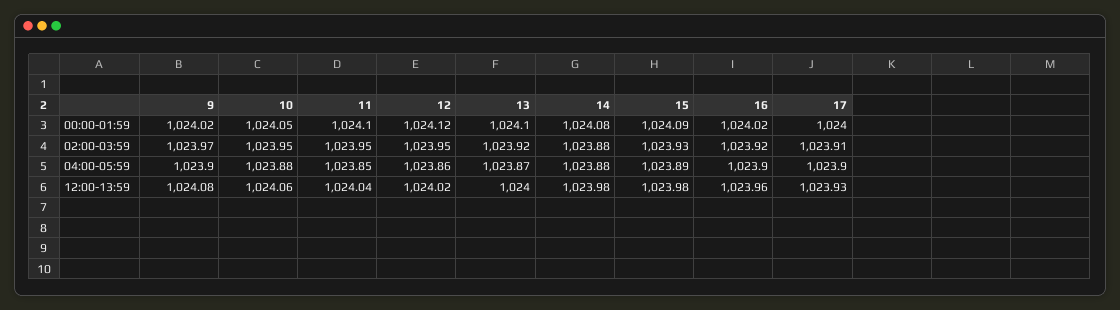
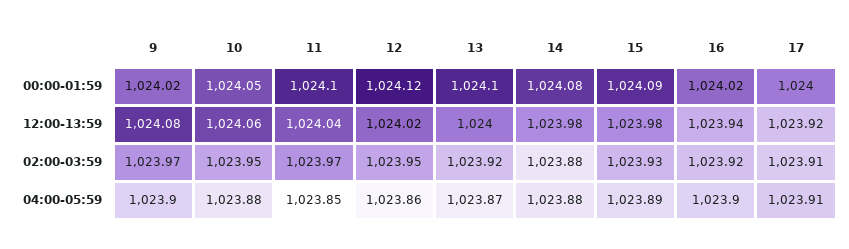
  {
    "9": {
      "00:00-01:59": 1024.02,
      "02:00-03:59": 1023.97,
      "04:00-05:59": 1023.9,
      "12:00-13:59": 1024.08
    },
    "10": {
      "00:00-01:59": 1024.05,
      "02:00-03:59": 1023.95,
      "04:00-05:59": 1023.88,
      "12:00-13:59": 1024.06
    },
    "11": {
      "00:00-01:59": 1024.1,
-     "02:00-03:59": 1023.95,
+     "02:00-03:59": 1023.97,
      "04:00-05:59": 1023.85,
      "12:00-13:59": 1024.04
    },
    "12": {
      "00:00-01:59": 1024.12,
      "02:00-03:59": 1023.95,
      "04:00-05:59": 1023.86,
      "12:00-13:59": 1024.02
    },
    "13": {
      "00:00-01:59": 1024.1,
      "02:00-03:59": 1023.92,
      "04:00-05:59": 1023.87,
      "12:00-13:59": 1024
    },
    "14": {
      "00:00-01:59": 1024.08,
      "02:00-03:59": 1023.88,
      "04:00-05:59": 1023.88,
      "12:00-13:59": 1023.98
    },
    "15": {
      "00:00-01:59": 1024.09,
      "02:00-03:59": 1023.93,
      "04:00-05:59": 1023.89,
      "12:00-13:59": 1023.98
    },
    "16": {
      "00:00-01:59": 1024.02,
      "02:00-03:59": 1023.92,
      "04:00-05:59": 1023.9,
-     "12:00-13:59": 1023.96
+     "12:00-13:59": 1023.94
    },
    "17": {
      "00:00-01:59": 1024,
      "02:00-03:59": 1023.91,
-     "04:00-05:59": 1023.9,
+     "04:00-05:59": 1023.91,
-     "12:00-13:59": 1023.93
+     "12:00-13:59": 1023.92
    }
  }

